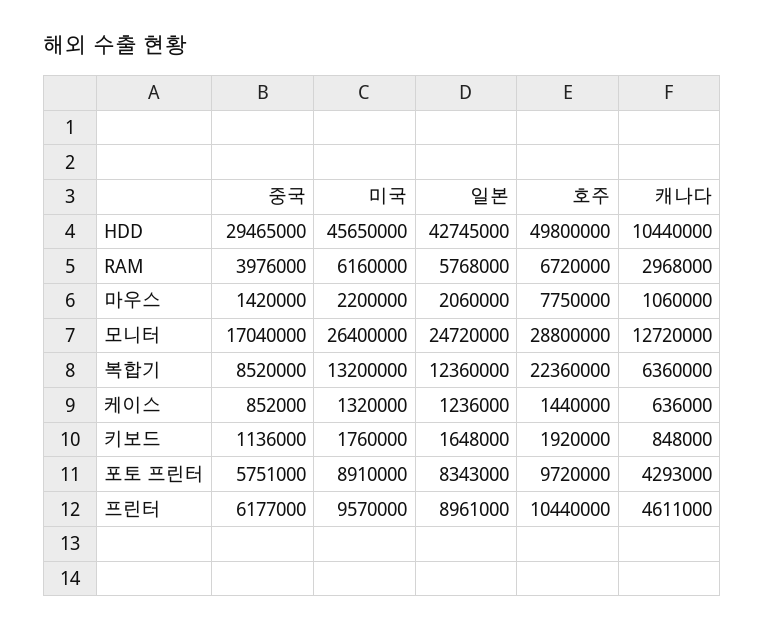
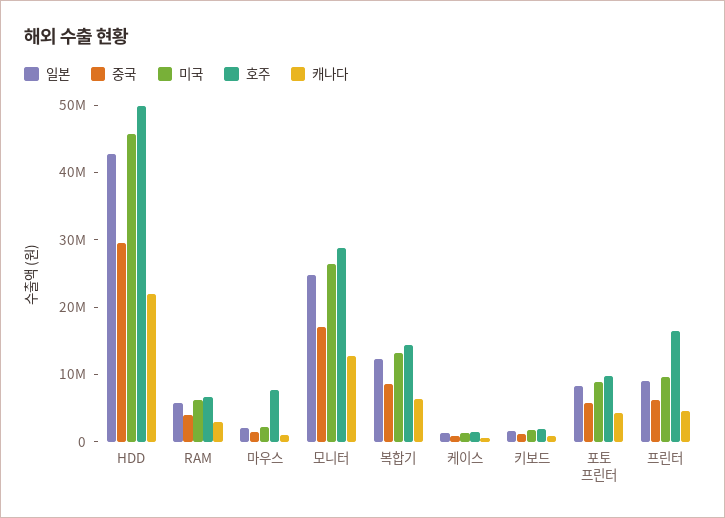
  {
    "중국": {
      "HDD": 29465000,
      "RAM": 3976000,
      "마우스": 1420000,
      "모니터": 17040000,
      "복합기": 8520000,
      "케이스": 852000,
      "키보드": 1136000,
      "포토 프린터": 5751000,
      "프린터": 6177000
    },
    "미국": {
      "HDD": 45650000,
      "RAM": 6160000,
      "마우스": 2200000,
      "모니터": 26400000,
      "복합기": 13200000,
      "케이스": 1320000,
      "키보드": 1760000,
      "포토 프린터": 8910000,
      "프린터": 9570000
    },
    "일본": {
      "HDD": 42745000,
      "RAM": 5768000,
      "마우스": 2060000,
      "모니터": 24720000,
      "복합기": 12360000,
      "케이스": 1236000,
      "키보드": 1648000,
      "포토 프린터": 8343000,
      "프린터": 8961000
    },
    "호주": {
      "HDD": 49800000,
      "RAM": 6720000,
      "마우스": 7750000,
      "모니터": 28800000,
-     "복합기": 22360000,
+     "복합기": 14000000,
      "케이스": 1440000,
      "키보드": 1920000,
      "포토 프린터": 9720000,
-     "프린터": 10440000
+     "프린터": 16000000
    },
    "캐나다": {
-     "HDD": 10440000,
+     "HDD": 22000000,
      "RAM": 2968000,
      "마우스": 1060000,
      "모니터": 12720000,
      "복합기": 6360000,
      "케이스": 636000,
      "키보드": 848000,
      "포토 프린터": 4293000,
      "프린터": 4611000
    }
  }

